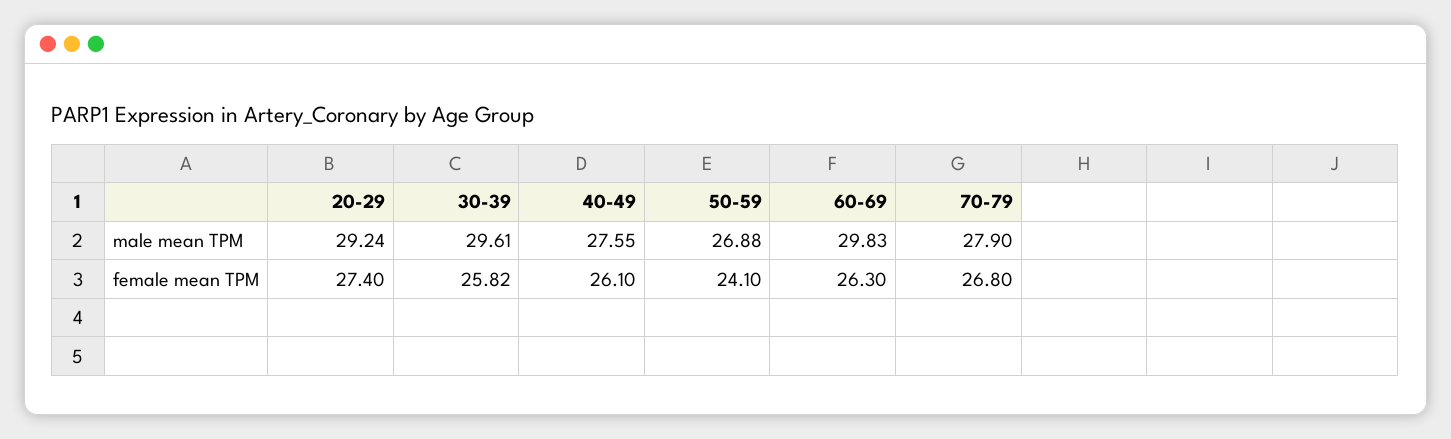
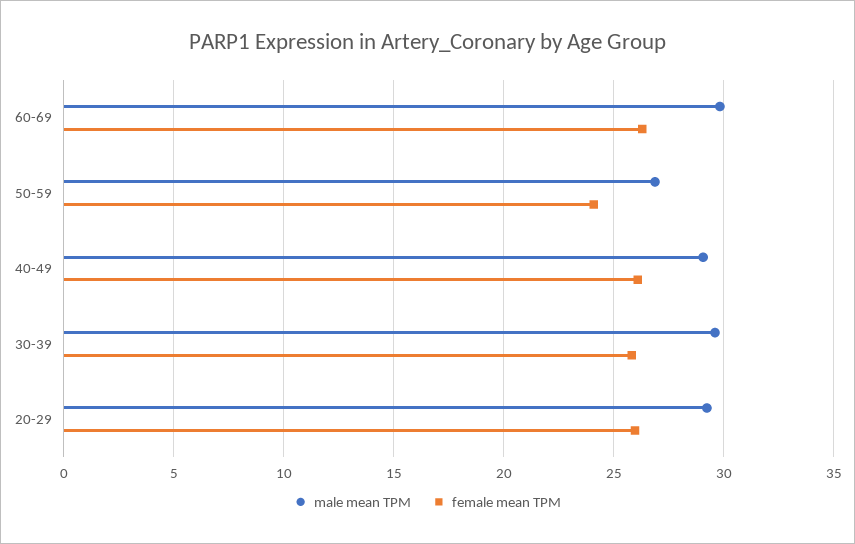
  {
    "male mean TPM": {
      "20-29": 29.24,
      "30-39": 29.61,
-     "40-49": 27.55,
+     "40-49": 29,
      "50-59": 26.88,
-     "60-69": 29.83,
+     "60-69": 29.83
-     "70-79": 27.9
    },
    "female mean TPM": {
-     "20-29": 27.4,
+     "20-29": 26,
      "30-39": 25.82,
      "40-49": 26.1,
      "50-59": 24.1,
-     "60-69": 26.3,
+     "60-69": 26.3
-     "70-79": 26.8
    }
  }

